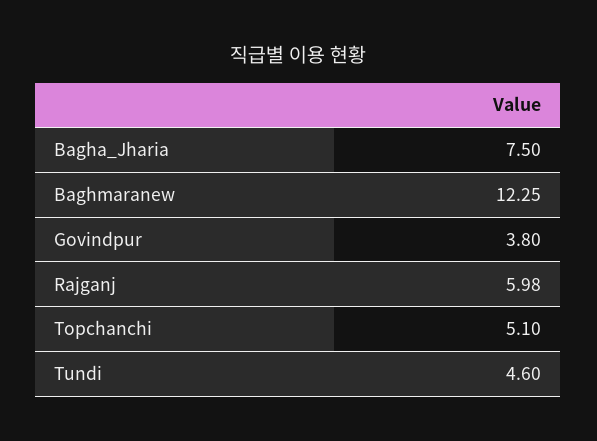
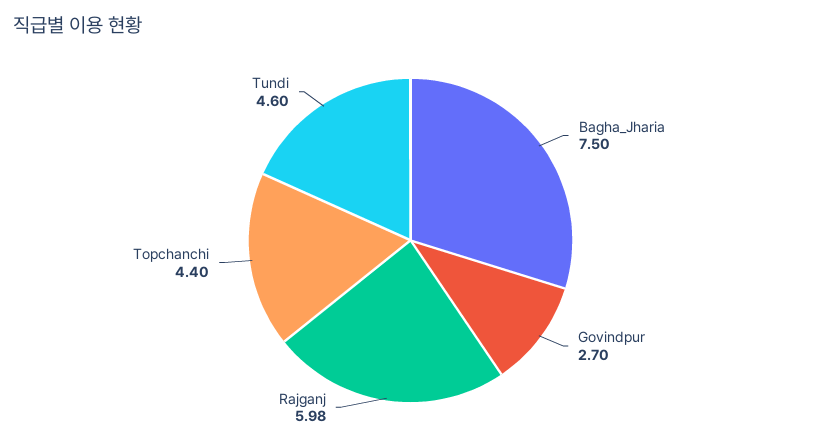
  {
    "Bagha_Jharia": 7.5,
-   "Baghmaranew": 12.25,
-   "Govindpur": 3.8,
+   "Govindpur": 2.7,
    "Rajganj": 5.98,
-   "Topchanchi": 5.1,
+   "Topchanchi": 4.4,
    "Tundi": 4.6
  }

